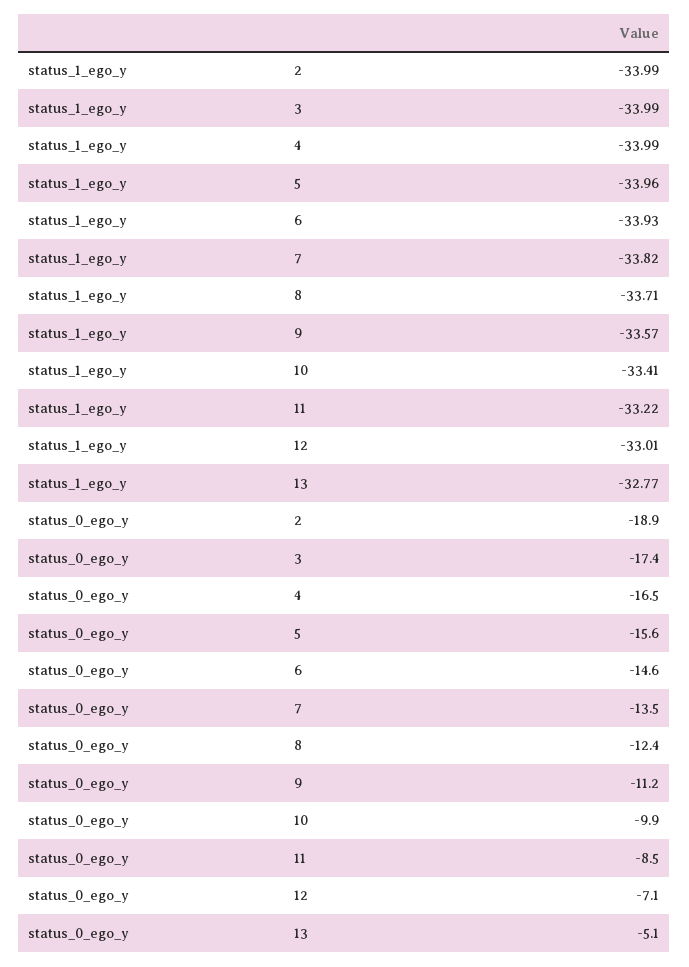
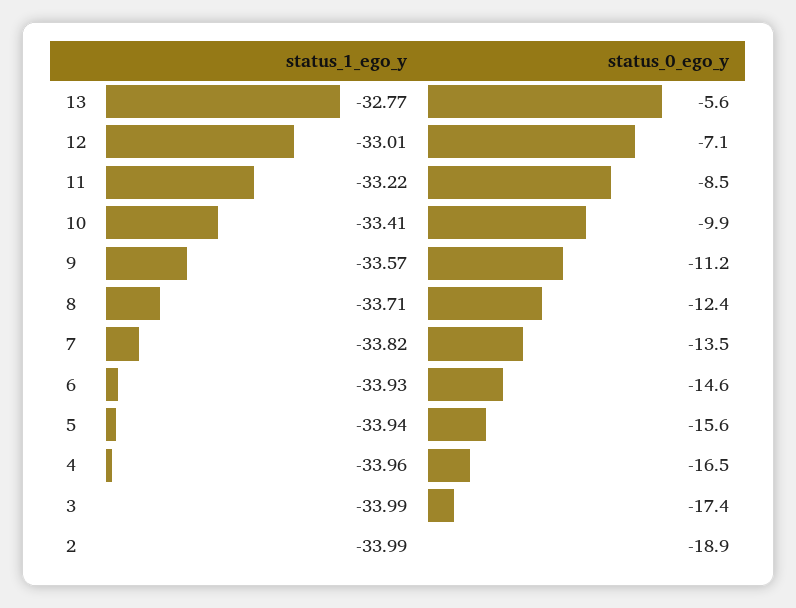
  {
    "status_1_ego_y": {
      "2": -33.99,
      "3": -33.99,
-     "4": -33.99,
+     "4": -33.96,
-     "5": -33.96,
+     "5": -33.94,
      "6": -33.93,
      "7": -33.82,
      "8": -33.71,
      "9": -33.57,
      "10": -33.41,
      "11": -33.22,
      "12": -33.01,
      "13": -32.77
    },
    "status_0_ego_y": {
      "2": -18.9,
      "3": -17.4,
      "4": -16.5,
      "5": -15.6,
      "6": -14.6,
      "7": -13.5,
      "8": -12.4,
      "9": -11.2,
      "10": -9.9,
      "11": -8.5,
      "12": -7.1,
-     "13": -5.1
+     "13": -5.6
    }
  }

